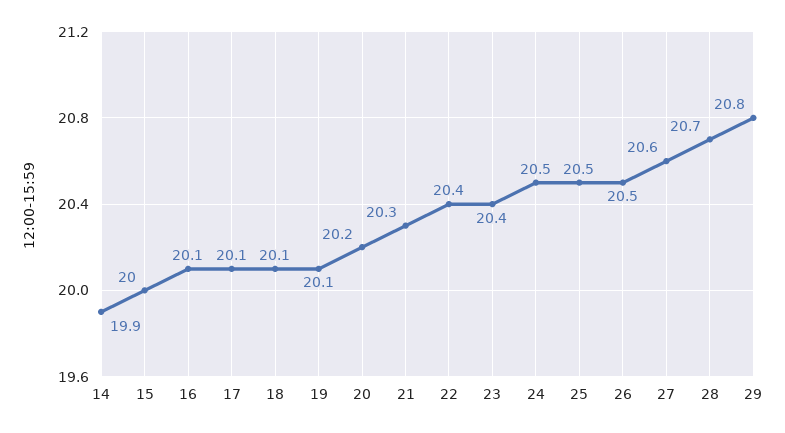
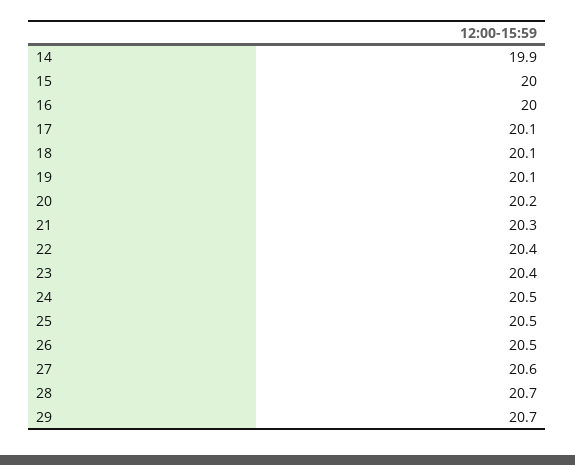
  {
    "14": 19.9,
    "15": 20,
-   "16": 20.1,
+   "16": 20,
    "17": 20.1,
    "18": 20.1,
    "19": 20.1,
    "20": 20.2,
    "21": 20.3,
    "22": 20.4,
    "23": 20.4,
    "24": 20.5,
    "25": 20.5,
    "26": 20.5,
    "27": 20.6,
    "28": 20.7,
-   "29": 20.8
+   "29": 20.7
  }

